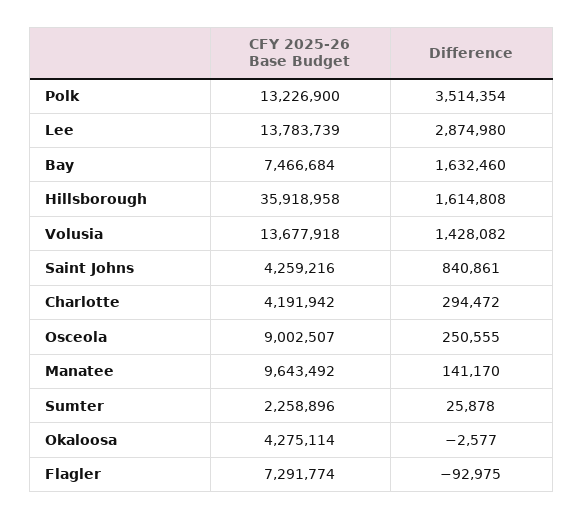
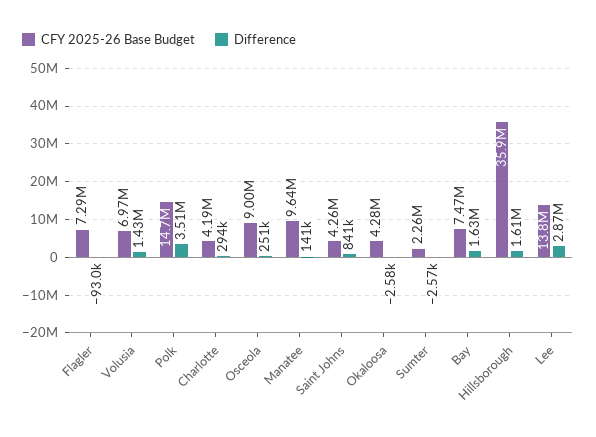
  {
    "CFY 2025-26 Base Budget": {
-     "Polk": 13226900,
+     "Polk": 14700000,
      "Lee": 13783739,
      "Bay": 7466684,
      "Hillsborough": 35918958,
-     "Volusia": 13677918,
+     "Volusia": 6970000,
      "Saint Johns": 4259216,
      "Charlotte": 4191942,
      "Osceola": 9002507,
      "Manatee": 9643492,
      "Sumter": 2258896,
      "Okaloosa": 4275114,
      "Flagler": 7291774
    },
    "Difference": {
      "Polk": 3514354,
      "Lee": 2874980,
      "Bay": 1632460,
      "Hillsborough": 1614808,
      "Volusia": 1428082,
      "Saint Johns": 840861,
      "Charlotte": 294472,
      "Osceola": 250555,
      "Manatee": 141170,
-     "Sumter": 25878,
+     "Sumter": -2570,
      "Okaloosa": -2577,
      "Flagler": -92975
    }
  }

